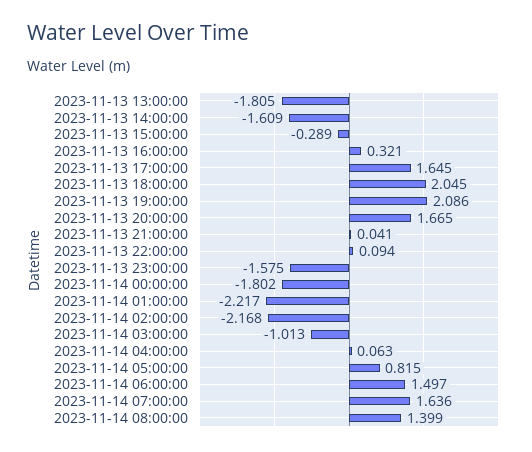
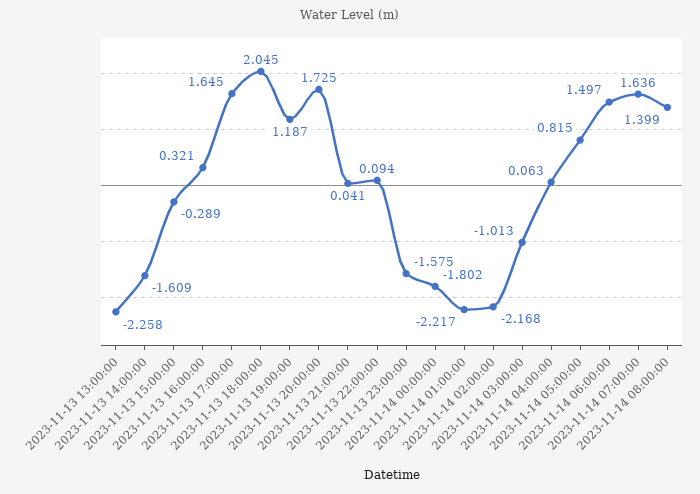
  {
-   "2023-11-13 13:00:00": -1.805,
+   "2023-11-13 13:00:00": -2.258,
    "2023-11-13 14:00:00": -1.609,
    "2023-11-13 15:00:00": -0.289,
    "2023-11-13 16:00:00": 0.321,
    "2023-11-13 17:00:00": 1.645,
    "2023-11-13 18:00:00": 2.045,
-   "2023-11-13 19:00:00": 2.086,
+   "2023-11-13 19:00:00": 1.187,
-   "2023-11-13 20:00:00": 1.665,
+   "2023-11-13 20:00:00": 1.725,
    "2023-11-13 21:00:00": 0.041,
    "2023-11-13 22:00:00": 0.094,
    "2023-11-13 23:00:00": -1.575,
    "2023-11-14 00:00:00": -1.802,
    "2023-11-14 01:00:00": -2.217,
    "2023-11-14 02:00:00": -2.168,
    "2023-11-14 03:00:00": -1.013,
    "2023-11-14 04:00:00": 0.063,
    "2023-11-14 05:00:00": 0.815,
    "2023-11-14 06:00:00": 1.497,
    "2023-11-14 07:00:00": 1.636,
    "2023-11-14 08:00:00": 1.399
  }

